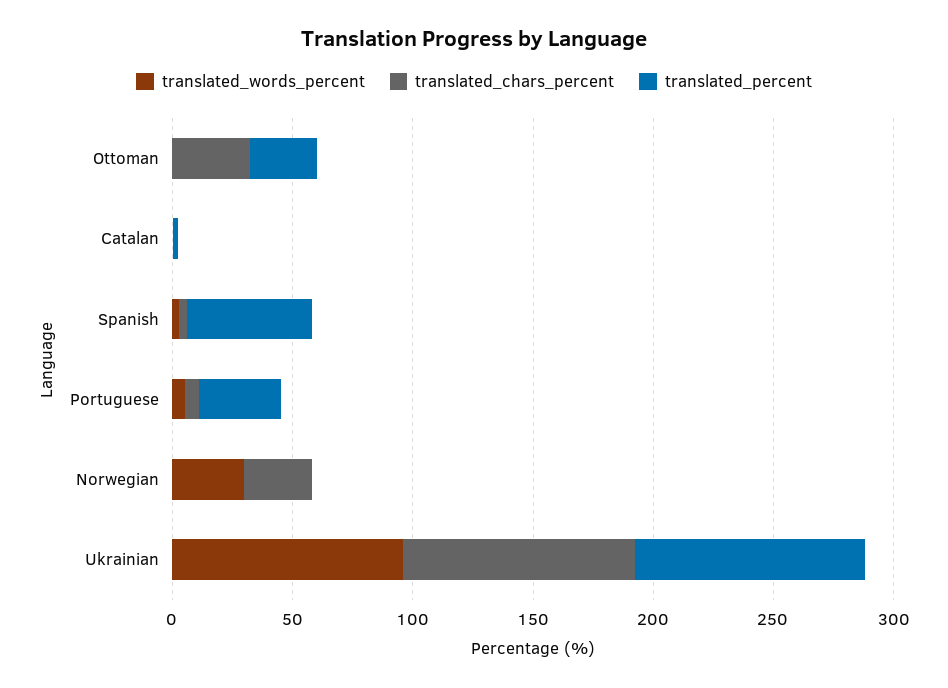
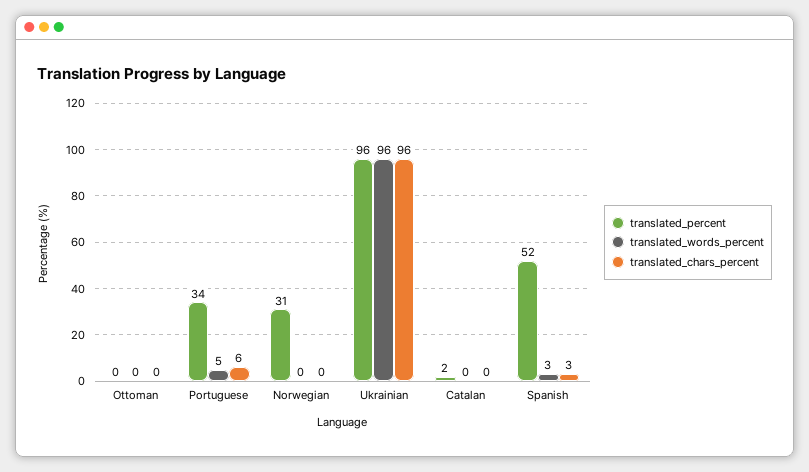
  {
    "translated_words_percent": {
      "Ottoman": 0,
      "Catalan": 0,
      "Spanish": 3,
      "Portuguese": 5,
-     "Norwegian": 30,
+     "Norwegian": 0,
      "Ukrainian": 96
    },
    "translated_chars_percent": {
-     "Ottoman": 30,
+     "Ottoman": 0,
      "Catalan": 0,
      "Spanish": 3,
      "Portuguese": 6,
-     "Norwegian": 30,
+     "Norwegian": 0,
      "Ukrainian": 96
    },
    "translated_percent": {
-     "Ottoman": 30,
+     "Ottoman": 0,
      "Catalan": 2,
      "Spanish": 52,
      "Portuguese": 34,
-     "Norwegian": 0,
+     "Norwegian": 31,
      "Ukrainian": 96
    }
  }

